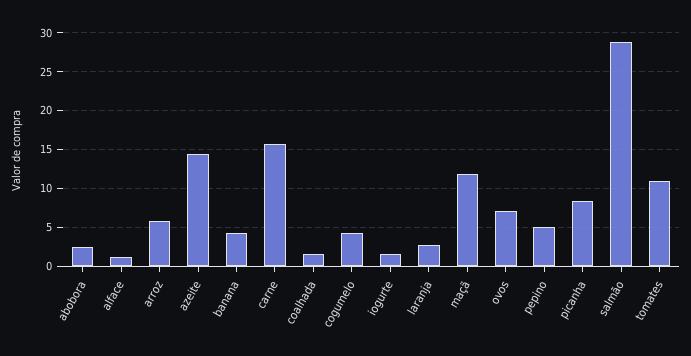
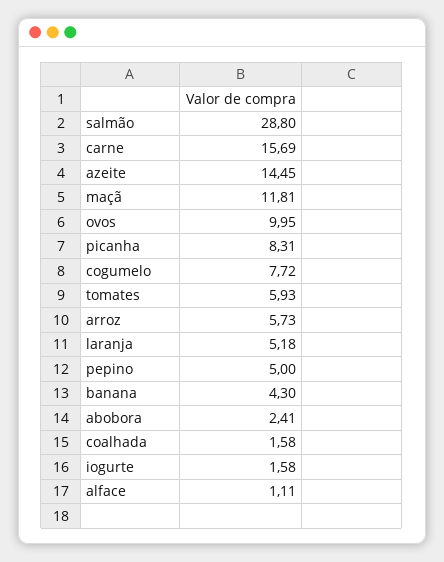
  {
    "abobora": 2.41,
    "alface": 1.11,
    "arroz": 5.73,
    "azeite": 14.45,
    "banana": 4.3,
    "carne": 15.69,
    "coalhada": 1.58,
-   "cogumelo": 4,
+   "cogumelo": 7.72,
    "iogurte": 1.58,
-   "laranja": 3,
+   "laranja": 5.18,
    "maçã": 11.81,
-   "ovos": 7,
+   "ovos": 9.95,
    "pepino": 5,
    "picanha": 8.31,
    "salmão": 28.8,
-   "tomates": 11
+   "tomates": 5.93
  }

